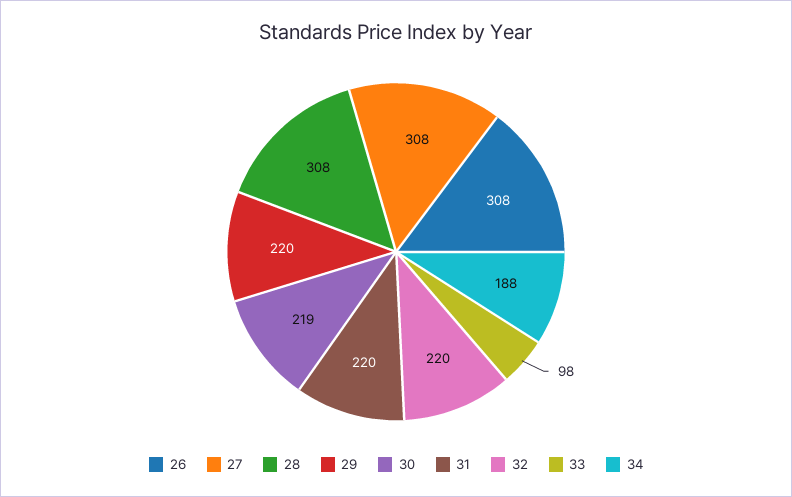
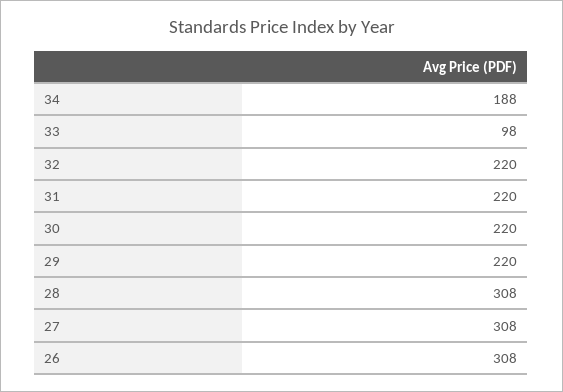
  {
    "26": 308,
    "27": 308,
    "28": 308,
    "29": 220,
-   "30": 219,
+   "30": 220,
    "31": 220,
    "32": 220,
    "33": 98,
    "34": 188
  }

